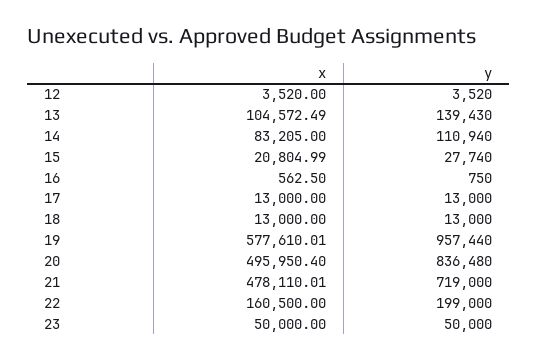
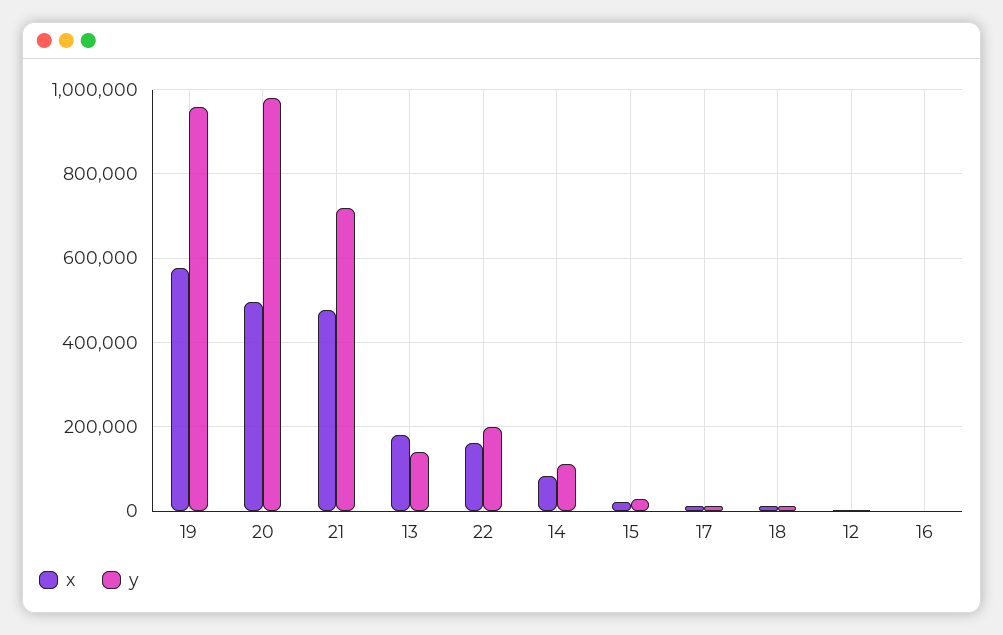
  {
    "x": {
      "12": 3520,
-     "13": 104572.49,
+     "13": 180000,
      "14": 83205,
      "15": 20804.99,
      "16": 562.5,
      "17": 13000,
      "18": 13000,
      "19": 577610.01,
      "20": 495950.4,
      "21": 478110.01,
-     "22": 160500,
+     "22": 160500
-     "23": 50000
    },
    "y": {
      "12": 3520,
      "13": 139430,
      "14": 110940,
      "15": 27740,
      "16": 750,
      "17": 13000,
      "18": 13000,
      "19": 957440,
-     "20": 836480,
+     "20": 980000,
      "21": 719000,
-     "22": 199000,
+     "22": 199000
-     "23": 50000
    }
  }

